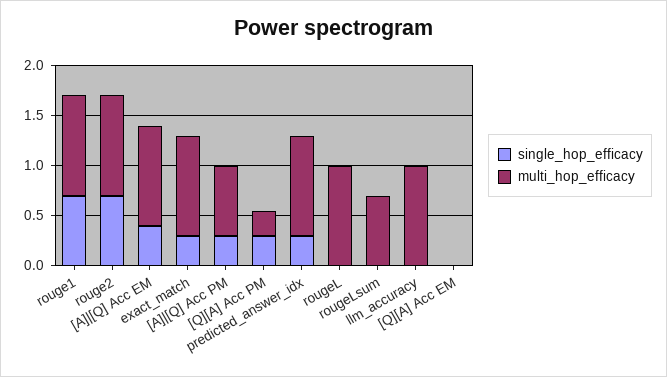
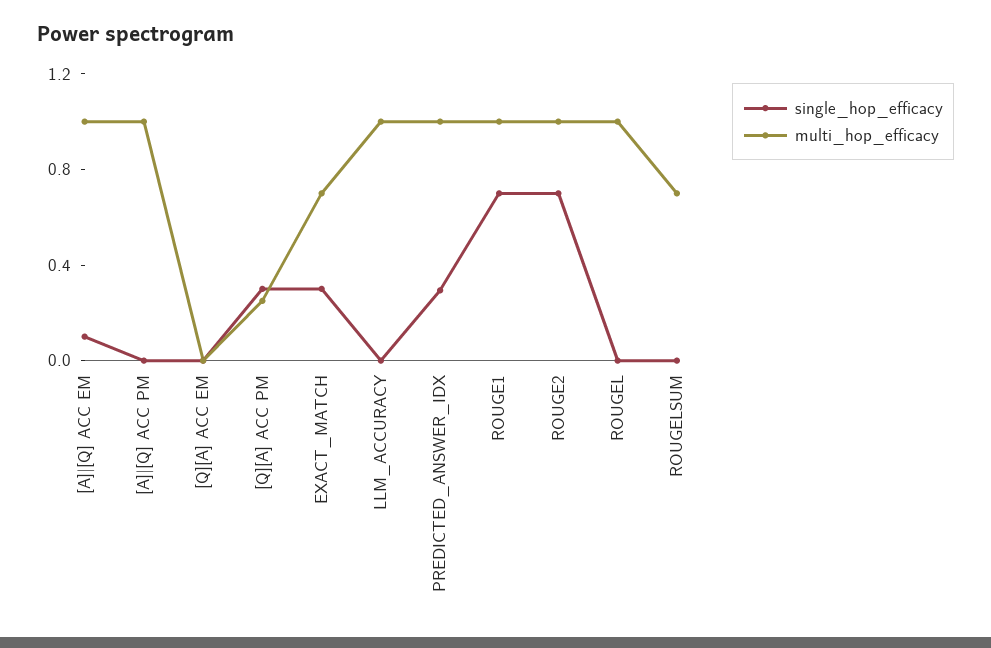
  {
    "single_hop_efficacy": {
      "rouge1": 0.7,
      "rouge2": 0.7,
-     "[A]|[Q] Acc EM": 0.4,
+     "[A]|[Q] Acc EM": 0.1,
      "exact_match": 0.3,
-     "[A]|[Q] Acc PM": 0.3,
+     "[A]|[Q] Acc PM": 0,
      "[Q][A] Acc PM": 0.3,
      "predicted_answer_idx": 0.3,
      "rougeL": 0,
      "rougeLsum": 0,
      "llm_accuracy": 0,
      "[Q][A] Acc EM": 0
    },
    "multi_hop_efficacy": {
      "rouge1": 1,
      "rouge2": 1,
      "[A]|[Q] Acc EM": 1,
-     "exact_match": 1,
+     "exact_match": 0.7,
-     "[A]|[Q] Acc PM": 0.7,
+     "[A]|[Q] Acc PM": 1,
      "[Q][A] Acc PM": 0.3,
      "predicted_answer_idx": 1,
      "rougeL": 1,
      "rougeLsum": 0.7,
      "llm_accuracy": 1,
      "[Q][A] Acc EM": 0
    }
  }

